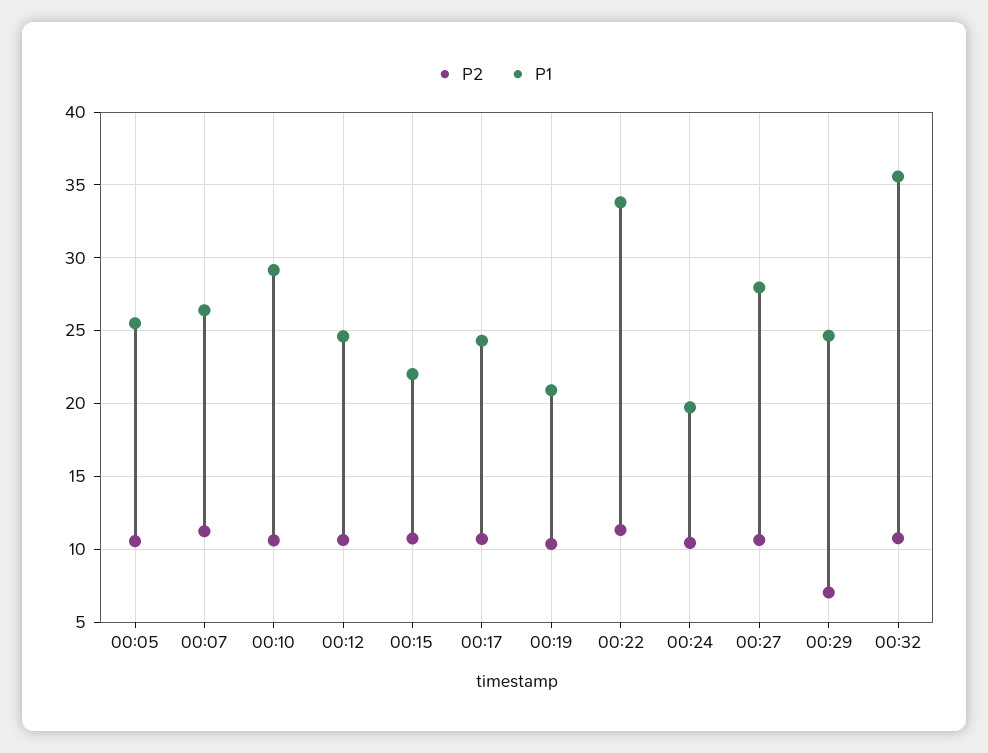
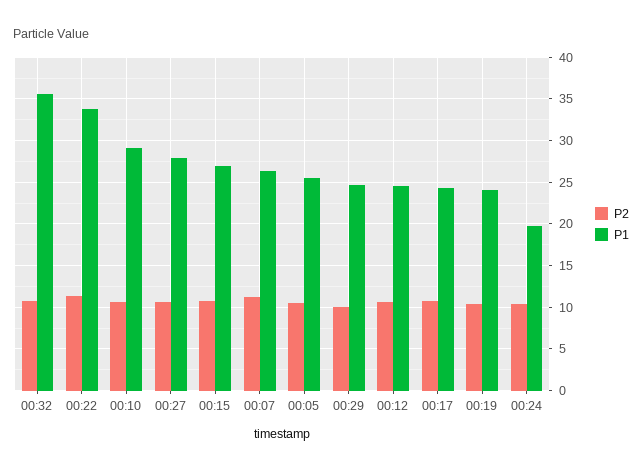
  {
    "P2": {
      "00:05": 10.5,
      "00:07": 11,
      "00:10": 10.5,
      "00:12": 10.5,
      "00:15": 10.5,
      "00:17": 10.5,
      "00:19": 10.5,
      "00:22": 11.5,
      "00:24": 10.5,
      "00:27": 10.5,
-     "00:29": 7,
+     "00:29": 10,
      "00:32": 11
    },
    "P1": {
      "00:05": 25.5,
      "00:07": 26.5,
      "00:10": 29,
      "00:12": 24.5,
-     "00:15": 22,
+     "00:15": 27,
      "00:17": 24.5,
-     "00:19": 21,
+     "00:19": 24,
      "00:22": 34,
      "00:24": 19.5,
      "00:27": 28,
      "00:29": 24.5,
      "00:32": 35.5
    }
  }

